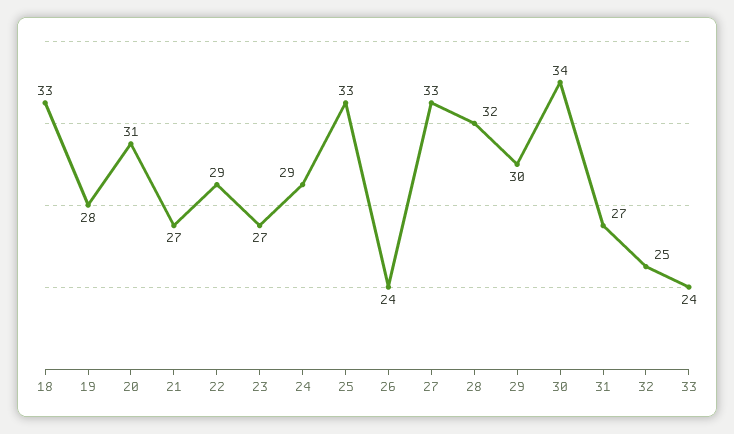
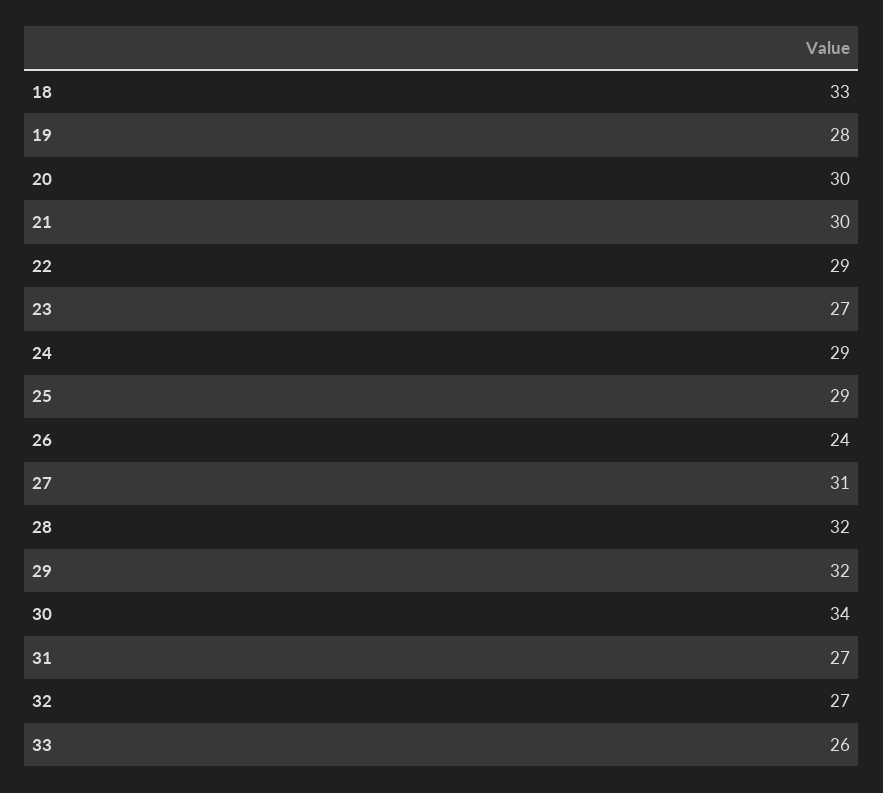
  {
    "18": 33,
    "19": 28,
-   "20": 31,
+   "20": 30,
-   "21": 27,
+   "21": 30,
    "22": 29,
    "23": 27,
    "24": 29,
-   "25": 33,
+   "25": 29,
    "26": 24,
-   "27": 33,
+   "27": 31,
    "28": 32,
-   "29": 30,
+   "29": 32,
    "30": 34,
    "31": 27,
-   "32": 25,
+   "32": 27,
-   "33": 24
+   "33": 26
  }

